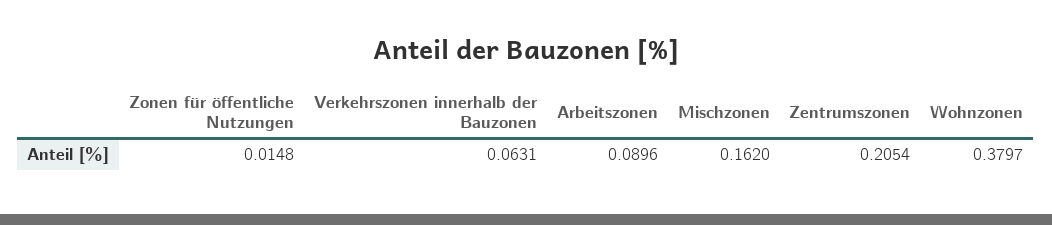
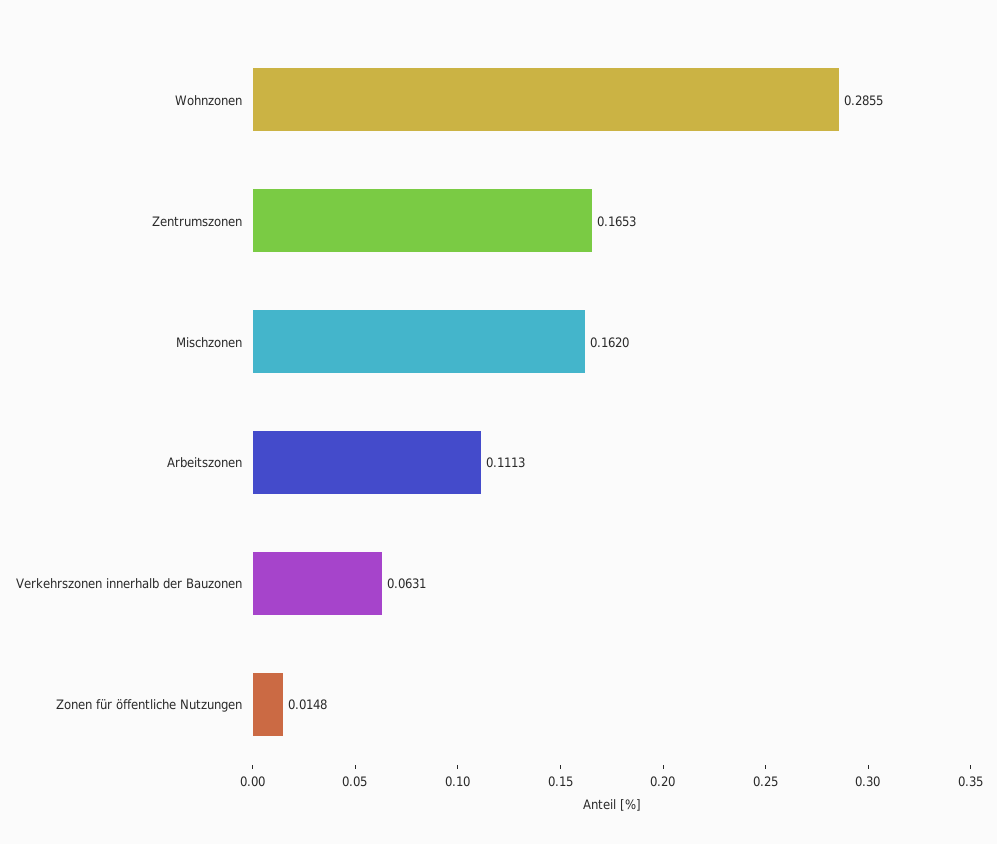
  {
    "Zonen für öffentliche Nutzungen": 0.0148,
    "Verkehrszonen innerhalb der Bauzonen": 0.0631,
-   "Arbeitszonen": 0.0896,
+   "Arbeitszonen": 0.1113,
    "Mischzonen": 0.162,
-   "Zentrumszonen": 0.2054,
+   "Zentrumszonen": 0.1653,
-   "Wohnzonen": 0.3797
+   "Wohnzonen": 0.2855
  }

